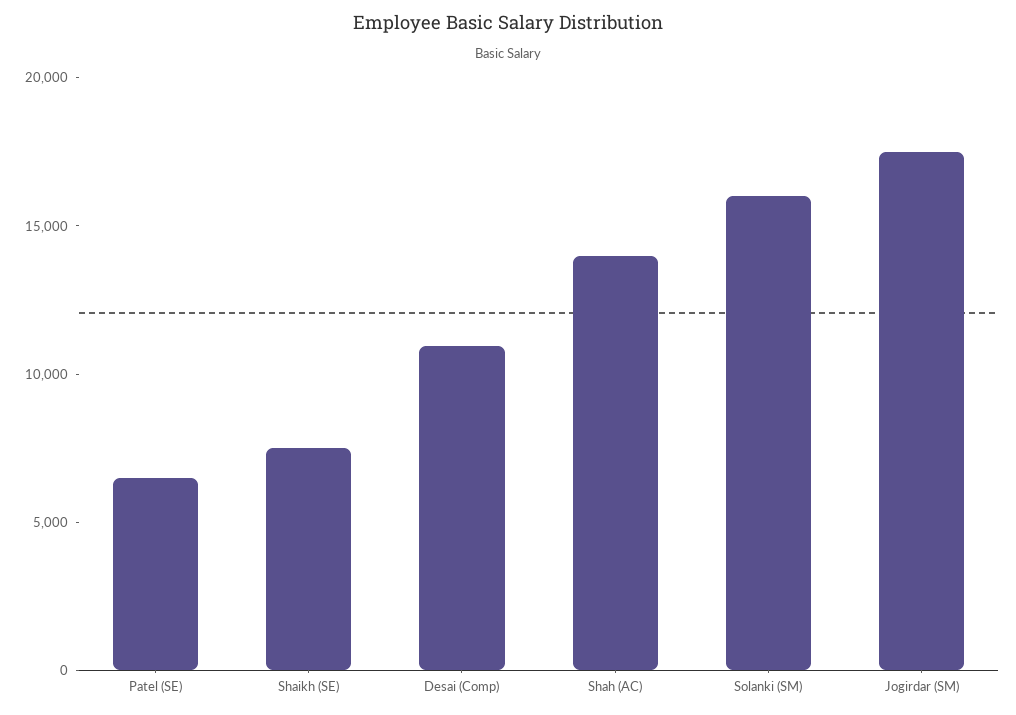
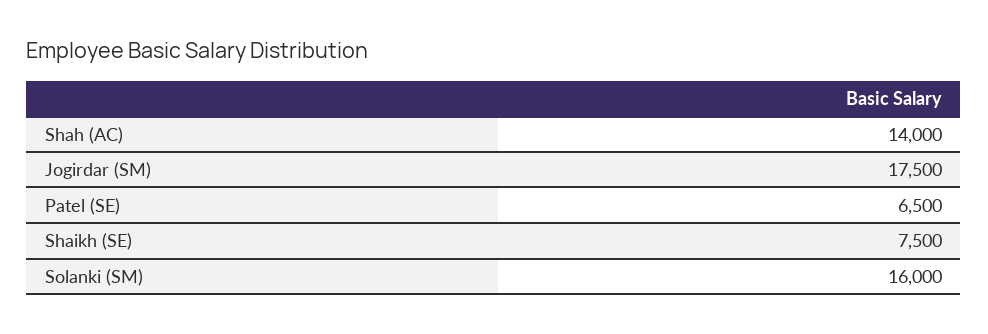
  {
    "Patel (SE)": 6500,
    "Shaikh (SE)": 7500,
-   "Desai (Comp)": 11000,
    "Shah (AC)": 14000,
    "Solanki (SM)": 16000,
    "Jogirdar (SM)": 17500
  }

